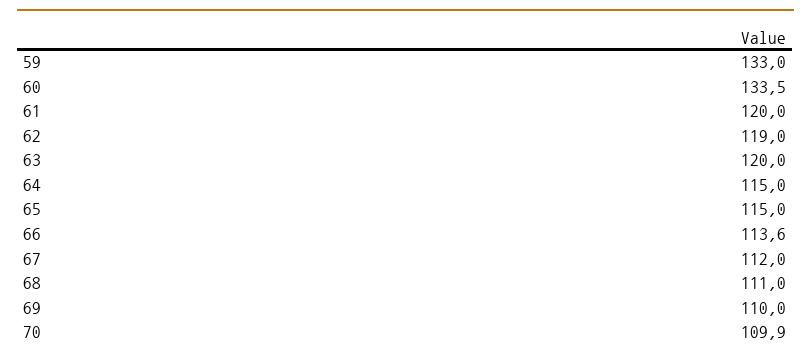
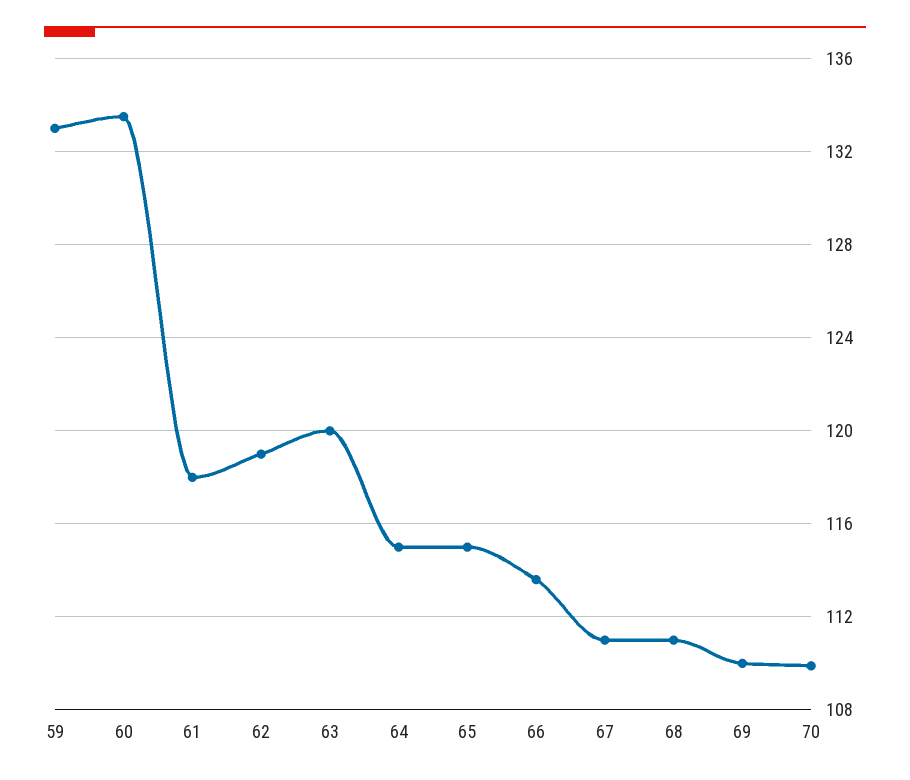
  {
    "59": 133,
    "60": 133.5,
-   "61": 120,
+   "61": 118,
    "62": 119,
    "63": 120,
    "64": 115,
    "65": 115,
    "66": 113.6,
-   "67": 112,
+   "67": 111,
    "68": 111,
    "69": 110,
    "70": 109.9
  }

